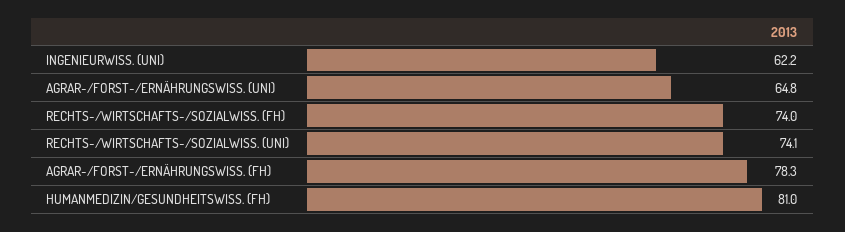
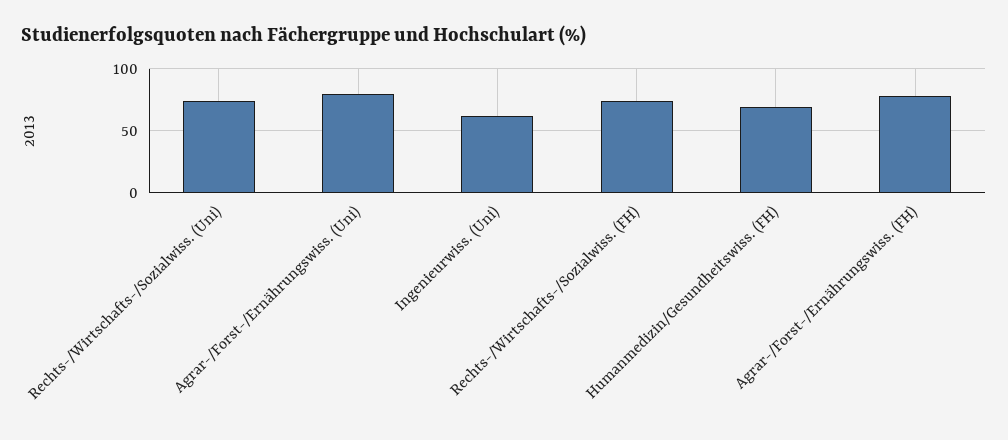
  {
    "INGENIEURWISS. (UNI)": 62.2,
-   "AGRAR-/FORST-/ERNÄHRUNGSWISS. (UNI)": 64.8,
+   "AGRAR-/FORST-/ERNÄHRUNGSWISS. (UNI)": 80,
    "RECHTS-/WIRTSCHAFTS-/SOZIALWISS. (FH)": 74,
    "RECHTS-/WIRTSCHAFTS-/SOZIALWISS. (UNI)": 74.1,
    "AGRAR-/FORST-/ERNÄHRUNGSWISS. (FH)": 78.3,
-   "HUMANMEDIZIN/GESUNDHEITSWISS. (FH)": 81
+   "HUMANMEDIZIN/GESUNDHEITSWISS. (FH)": 70
  }

